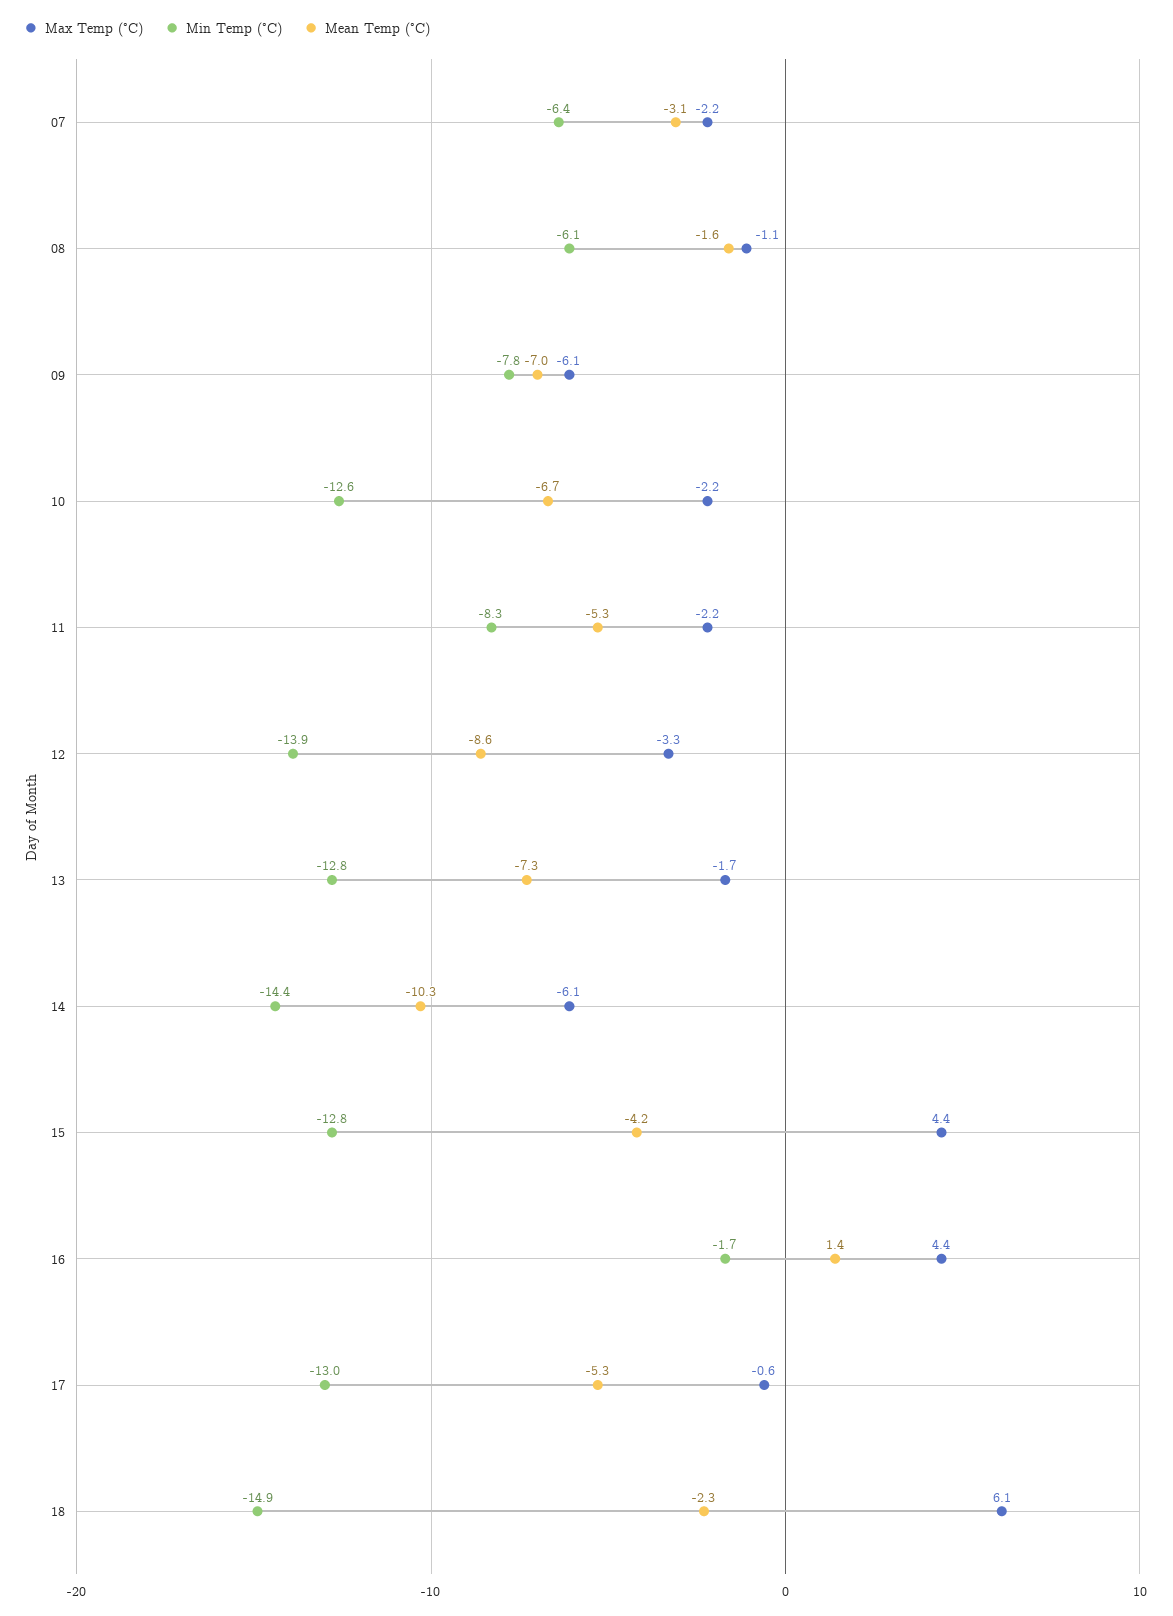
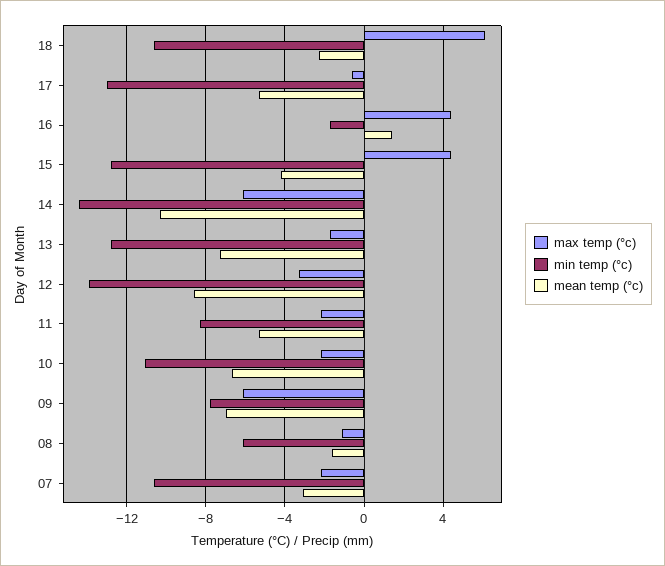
  {
    "Max Temp (°C)": {
      "07": -2.2,
      "08": -1.1,
      "09": -6.1,
      "10": -2.2,
      "11": -2.2,
      "12": -3.3,
      "13": -1.7,
      "14": -6.1,
      "15": 4.4,
      "16": 4.4,
      "17": -0.6,
      "18": 6.1
    },
    "Min Temp (°C)": {
-     "07": -6.4,
+     "07": -10.5,
      "08": -6.1,
      "09": -7.8,
-     "10": -12.6,
+     "10": -11,
      "11": -8.3,
      "12": -13.9,
      "13": -12.8,
      "14": -14.4,
      "15": -12.8,
      "16": -1.7,
      "17": -13,
-     "18": -14.9
+     "18": -10.5
    },
    "Mean Temp (°C)": {
      "07": -3.1,
      "08": -1.6,
      "09": -7,
      "10": -6.7,
      "11": -5.3,
      "12": -8.6,
      "13": -7.3,
      "14": -10.3,
      "15": -4.2,
      "16": 1.4,
      "17": -5.3,
      "18": -2.3
    }
  }

